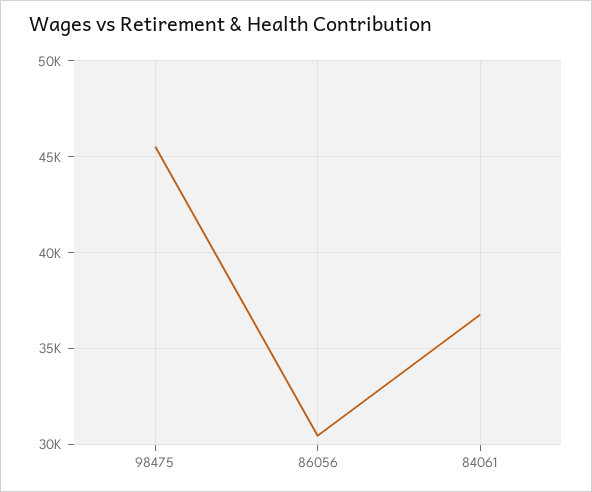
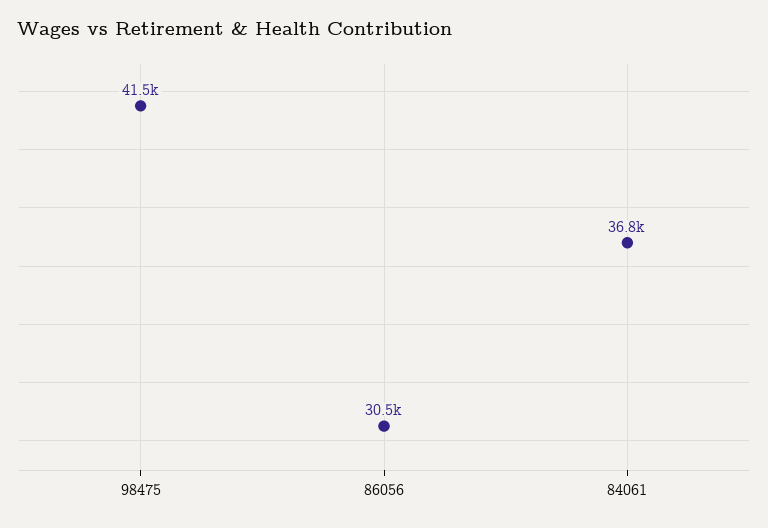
  {
-   "98475": 45500,
+   "98475": 41500,
    "86056": 30500,
    "84061": 36800
  }

